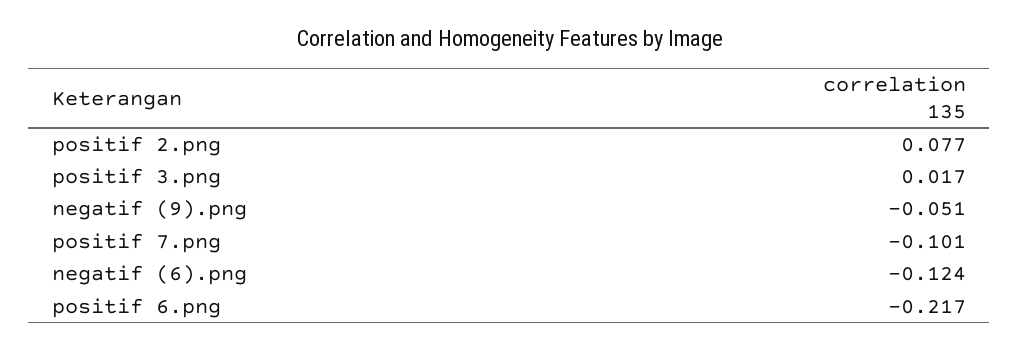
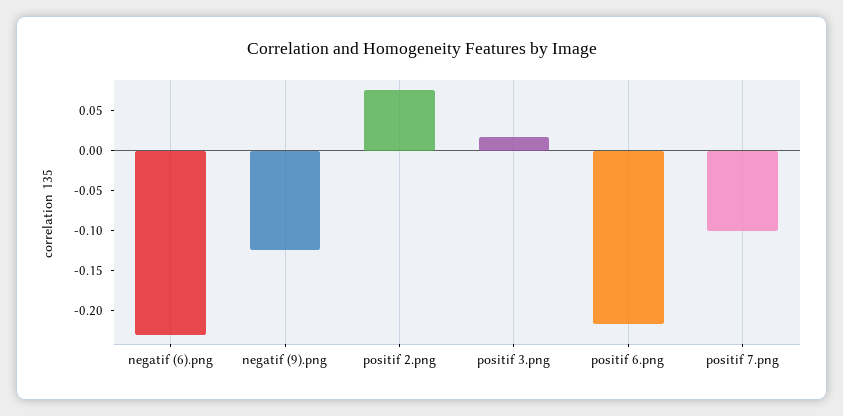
  {
    "positif 2.png": 0.077,
    "positif 3.png": 0.017,
-   "negatif (9).png": -0.051,
+   "negatif (9).png": -0.125,
    "positif 7.png": -0.101,
-   "negatif (6).png": -0.124,
+   "negatif (6).png": -0.225,
    "positif 6.png": -0.217
  }

